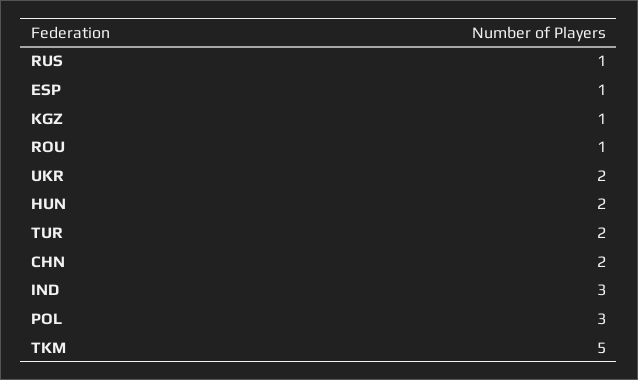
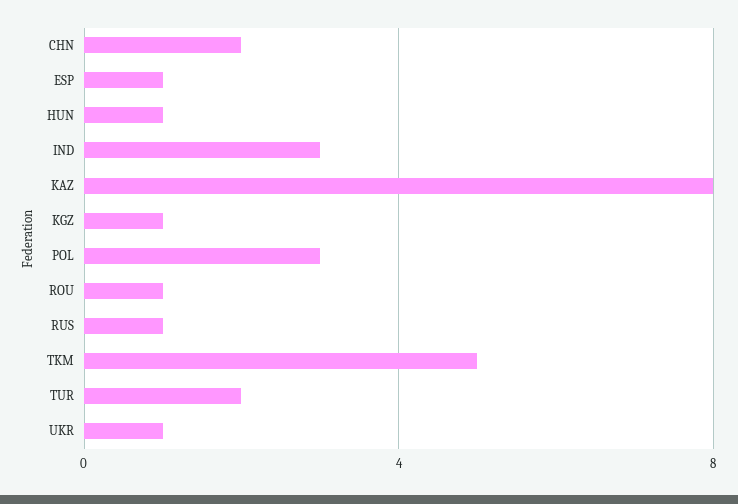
  {
    "RUS": 1,
    "ESP": 1,
    "KGZ": 1,
    "ROU": 1,
-   "UKR": 2,
+   "UKR": 1,
-   "HUN": 2,
+   "HUN": 1,
    "TUR": 2,
    "CHN": 2,
    "IND": 3,
    "POL": 3,
-   "TKM": 5
+   "TKM": 5,
+   "KAZ": 8
  }

